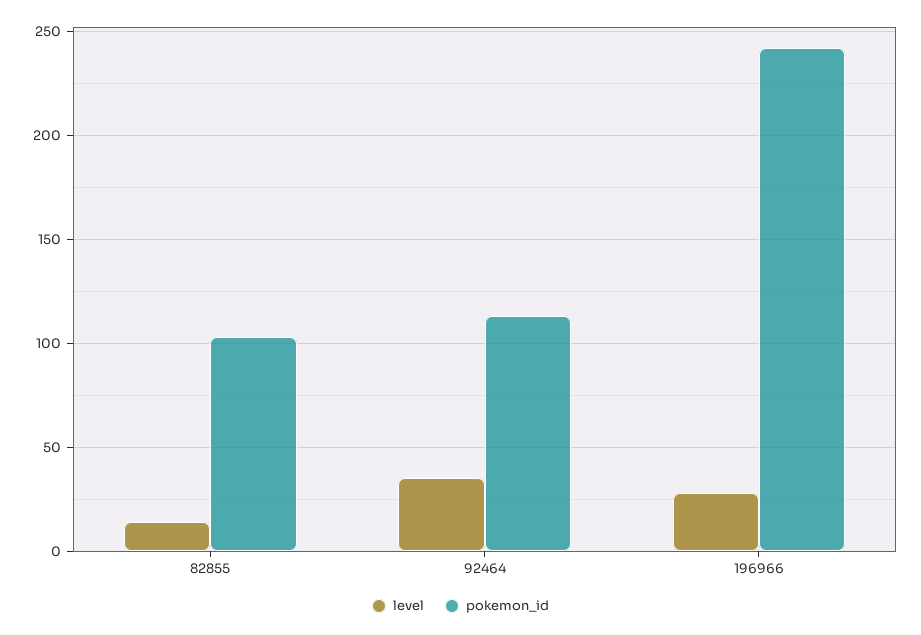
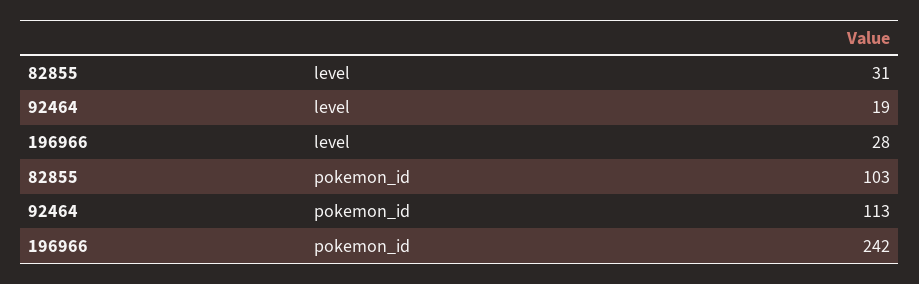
  {
    "level": {
-     "82855": 15,
+     "82855": 31,
-     "92464": 35,
+     "92464": 19,
      "196966": 28
    },
    "pokemon_id": {
      "82855": 103,
      "92464": 113,
      "196966": 242
    }
  }

